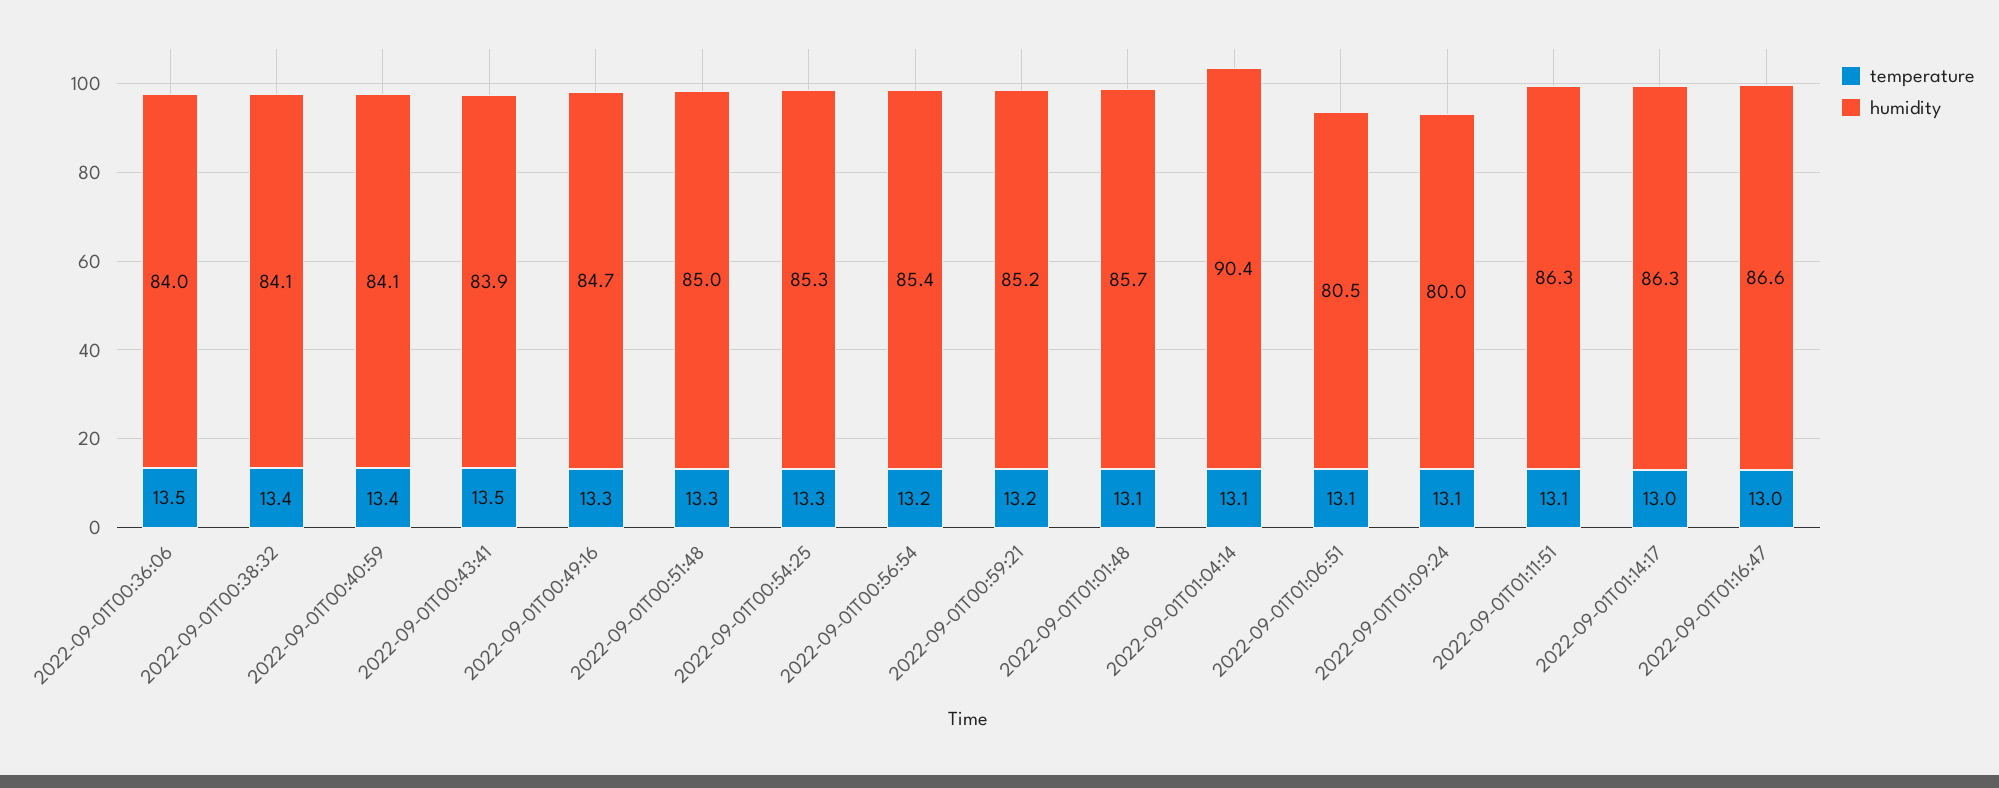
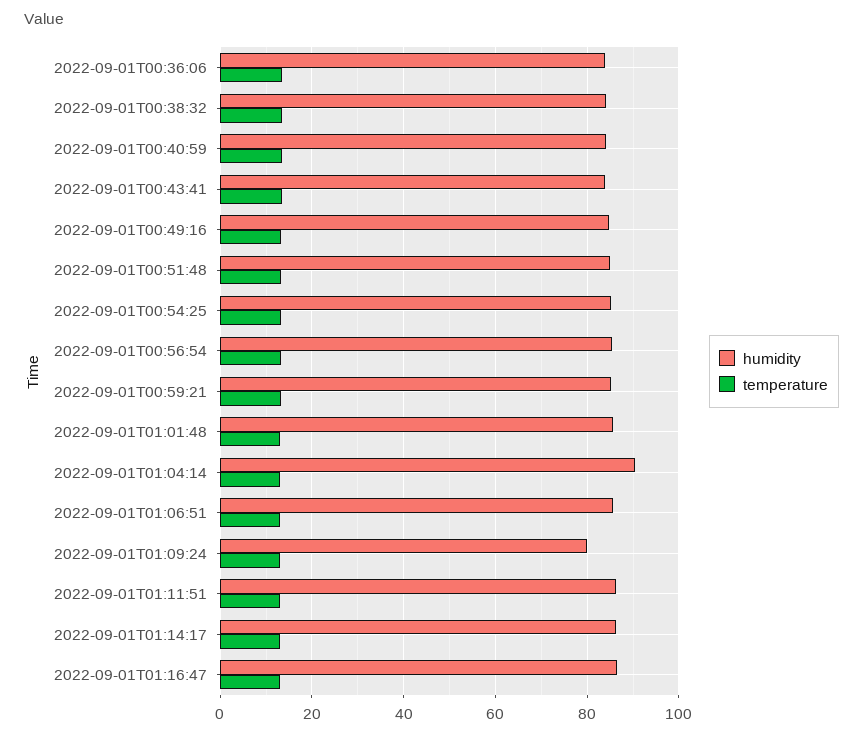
  {
    "temperature": {
      "2022-09-01T00:36:06": 13.5,
      "2022-09-01T00:38:32": 13.4,
      "2022-09-01T00:40:59": 13.4,
      "2022-09-01T00:43:41": 13.5,
      "2022-09-01T00:49:16": 13.3,
      "2022-09-01T00:51:48": 13.3,
      "2022-09-01T00:54:25": 13.3,
      "2022-09-01T00:56:54": 13.2,
      "2022-09-01T00:59:21": 13.2,
      "2022-09-01T01:01:48": 13.1,
      "2022-09-01T01:04:14": 13.1,
      "2022-09-01T01:06:51": 13.1,
      "2022-09-01T01:09:24": 13.1,
      "2022-09-01T01:11:51": 13.1,
      "2022-09-01T01:14:17": 13,
      "2022-09-01T01:16:47": 13
    },
    "humidity": {
      "2022-09-01T00:36:06": 84,
      "2022-09-01T00:38:32": 84.1,
      "2022-09-01T00:40:59": 84.1,
      "2022-09-01T00:43:41": 83.9,
      "2022-09-01T00:49:16": 84.7,
      "2022-09-01T00:51:48": 85,
      "2022-09-01T00:54:25": 85.3,
      "2022-09-01T00:56:54": 85.4,
      "2022-09-01T00:59:21": 85.2,
      "2022-09-01T01:01:48": 85.7,
      "2022-09-01T01:04:14": 90.4,
-     "2022-09-01T01:06:51": 80.5,
+     "2022-09-01T01:06:51": 86,
      "2022-09-01T01:09:24": 80,
      "2022-09-01T01:11:51": 86.3,
      "2022-09-01T01:14:17": 86.3,
      "2022-09-01T01:16:47": 86.6
    }
  }

